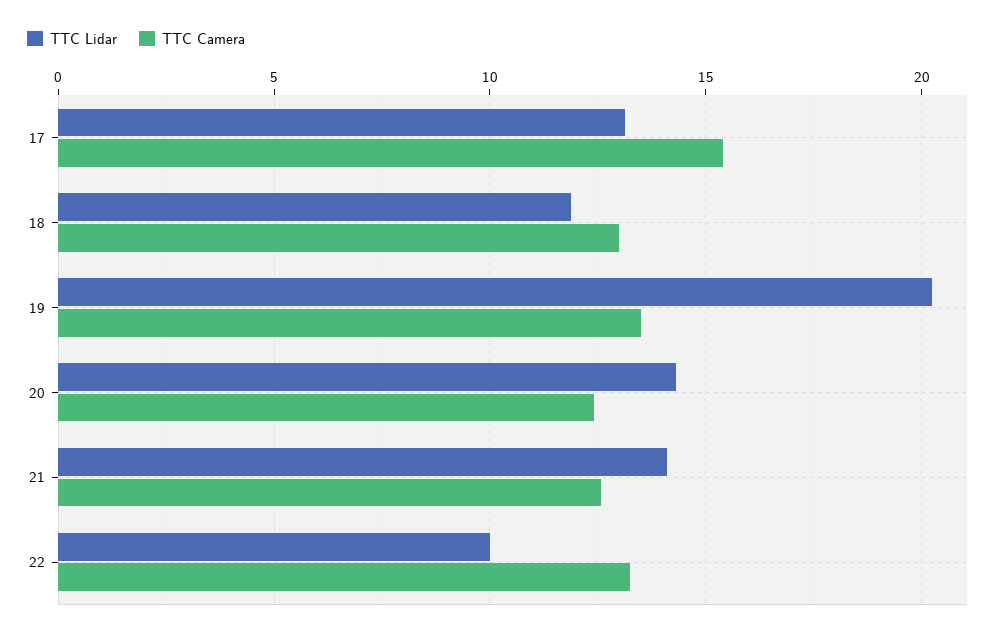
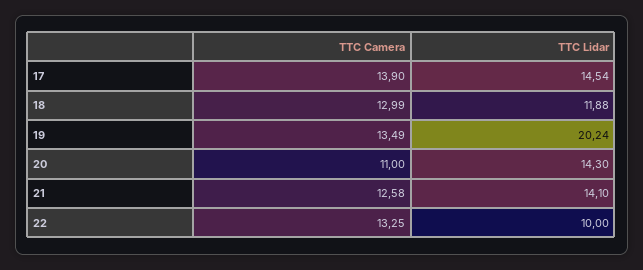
  {
    "TTC Lidar": {
-     "17": 13,
+     "17": 14.54,
      "18": 11.88,
      "19": 20.24,
      "20": 14.3,
      "21": 14.1,
      "22": 10
    },
    "TTC Camera": {
-     "17": 15.5,
+     "17": 13.9,
      "18": 12.99,
      "19": 13.49,
-     "20": 12.5,
+     "20": 11,
      "21": 12.58,
      "22": 13.25
    }
  }

